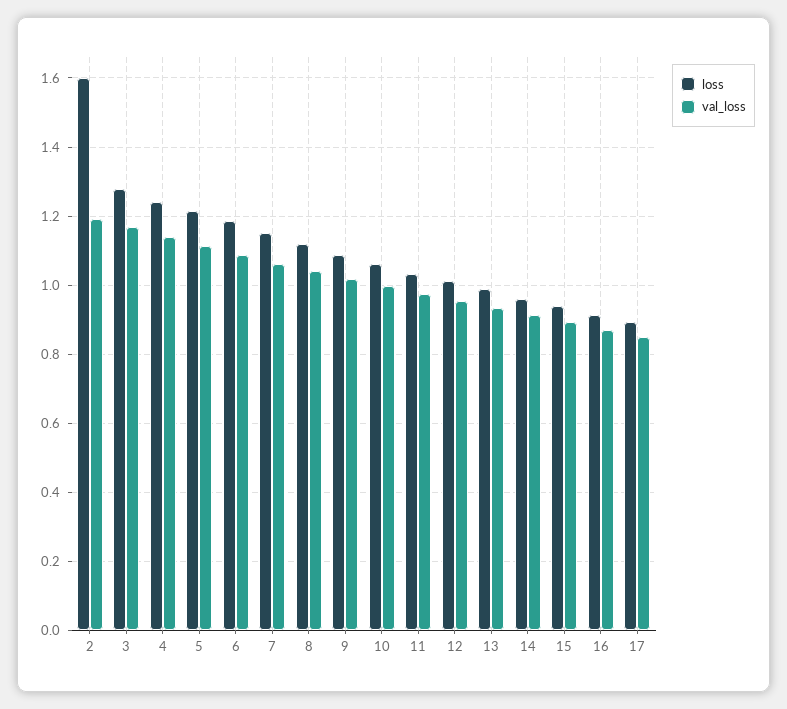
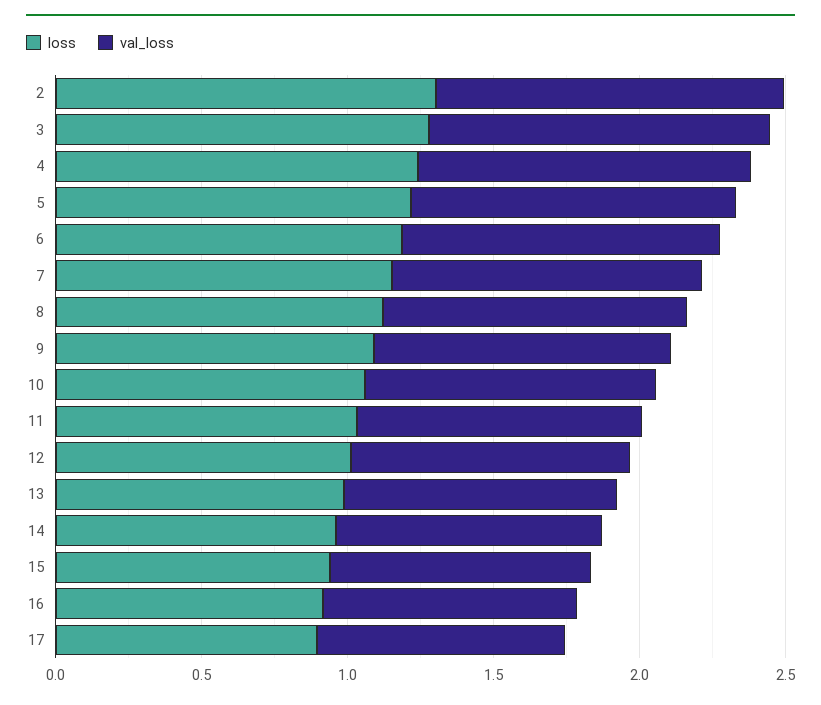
  {
    "loss": {
-     "2": 1.6,
+     "2": 1.3,
      "3": 1.28,
      "4": 1.24,
      "5": 1.22,
      "6": 1.18,
      "7": 1.16,
      "8": 1.12,
      "9": 1.08,
      "10": 1.06,
      "11": 1.04,
      "12": 1.02,
      "13": 0.98,
      "14": 0.96,
      "15": 0.94,
      "16": 0.92,
      "17": 0.9
    },
    "val_loss": {
      "2": 1.2,
      "3": 1.16,
      "4": 1.14,
      "5": 1.12,
      "6": 1.08,
      "7": 1.06,
      "8": 1.04,
      "9": 1.02,
      "10": 1,
      "11": 0.98,
      "12": 0.96,
      "13": 0.94,
      "14": 0.92,
      "15": 0.9,
      "16": 0.88,
      "17": 0.84
    }
  }

